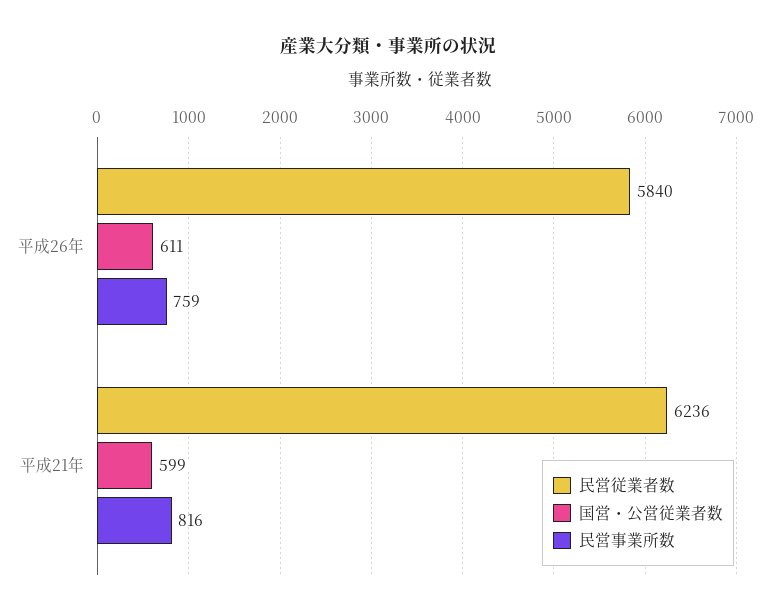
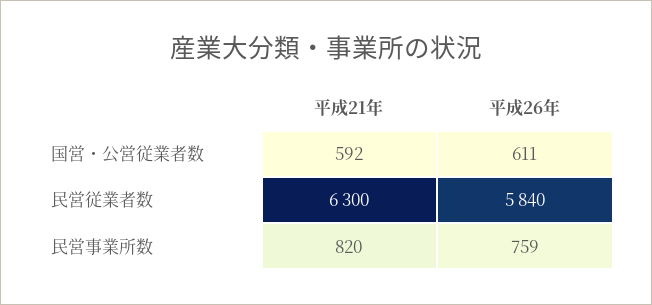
  {
    "民営従業者数": {
      "平成26年": 5840,
-     "平成21年": 6236
+     "平成21年": 6300
    },
    "国営・公営従業者数": {
      "平成26年": 611,
-     "平成21年": 599
+     "平成21年": 592
    },
    "民営事業所数": {
      "平成26年": 759,
-     "平成21年": 816
+     "平成21年": 820
    }
  }

